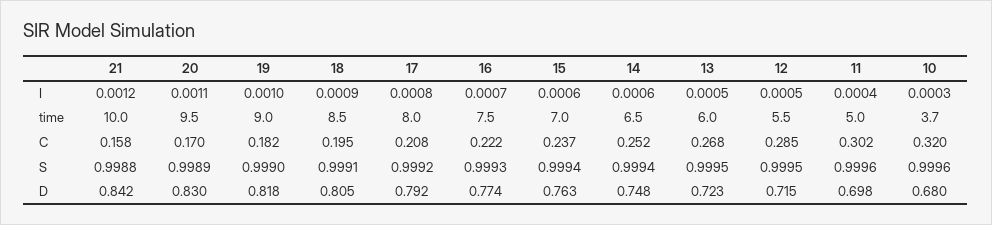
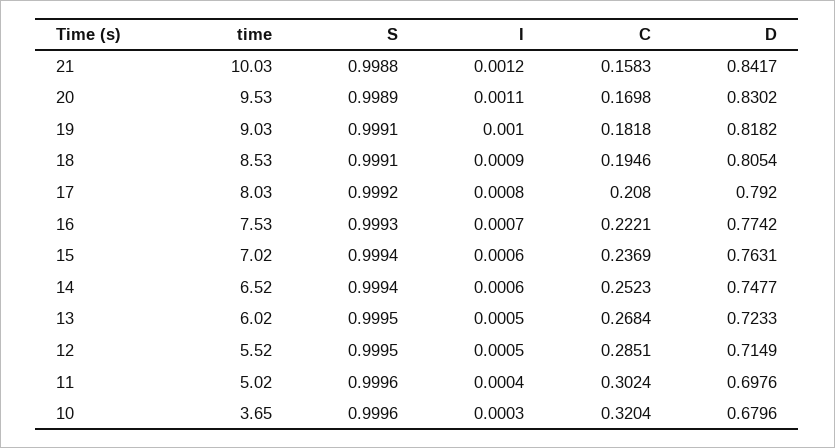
  {
    "21": {
      "I": 0.0012,
      "time": 10.03,
      "C": 0.1583,
      "S": 0.9988,
      "D": 0.8417
    },
    "20": {
      "I": 0.0011,
      "time": 9.53,
      "C": 0.1698,
      "S": 0.9989,
      "D": 0.8302
    },
    "19": {
      "I": 0.001,
      "time": 9.03,
      "C": 0.1818,
-     "S": 0.999,
+     "S": 0.9991,
      "D": 0.8182
    },
    "18": {
      "I": 0.0009,
      "time": 8.53,
      "C": 0.1946,
      "S": 0.9991,
      "D": 0.8054
    },
    "17": {
      "I": 0.0008,
      "time": 8.03,
      "C": 0.208,
      "S": 0.9992,
      "D": 0.792
    },
    "16": {
      "I": 0.0007,
      "time": 7.53,
      "C": 0.2221,
      "S": 0.9993,
      "D": 0.7742
    },
    "15": {
      "I": 0.0006,
      "time": 7.02,
      "C": 0.2369,
      "S": 0.9994,
      "D": 0.7631
    },
    "14": {
      "I": 0.0006,
      "time": 6.52,
      "C": 0.2523,
      "S": 0.9994,
      "D": 0.7477
    },
    "13": {
      "I": 0.0005,
      "time": 6.02,
      "C": 0.2684,
      "S": 0.9995,
      "D": 0.7233
    },
    "12": {
      "I": 0.0005,
      "time": 5.52,
      "C": 0.2851,
      "S": 0.9995,
      "D": 0.7149
    },
    "11": {
      "I": 0.0004,
      "time": 5.02,
      "C": 0.3024,
      "S": 0.9996,
      "D": 0.6976
    },
    "10": {
      "I": 0.0003,
      "time": 3.65,
      "C": 0.3204,
      "S": 0.9996,
      "D": 0.6796
    }
  }

